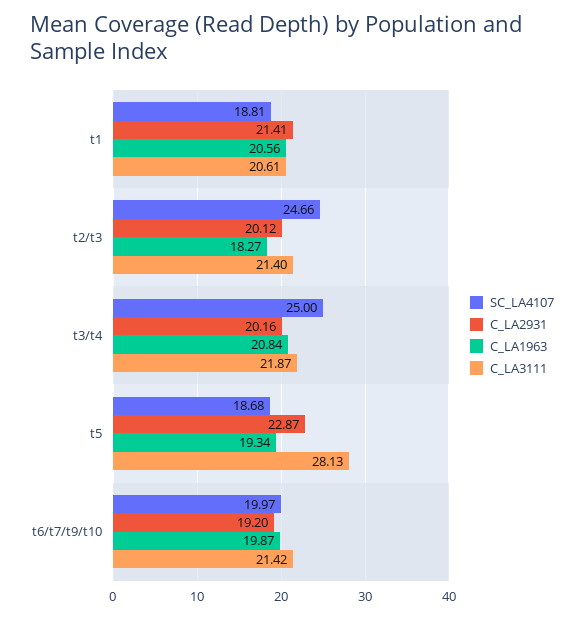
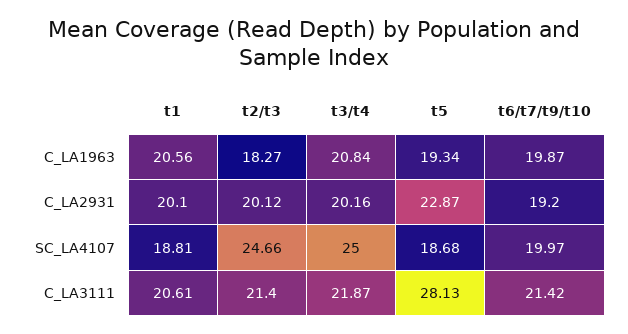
  {
    "SC_LA4107": {
      "t1": 18.81,
      "t2/t3": 24.66,
      "t3/t4": 25,
      "t5": 18.68,
      "t6/t7/t9/t10": 19.97
    },
    "C_LA2931": {
-     "t1": 21.41,
+     "t1": 20.1,
      "t2/t3": 20.12,
      "t3/t4": 20.16,
      "t5": 22.87,
      "t6/t7/t9/t10": 19.2
    },
    "C_LA1963": {
      "t1": 20.56,
      "t2/t3": 18.27,
      "t3/t4": 20.84,
      "t5": 19.34,
      "t6/t7/t9/t10": 19.87
    },
    "C_LA3111": {
      "t1": 20.61,
      "t2/t3": 21.4,
      "t3/t4": 21.87,
      "t5": 28.13,
      "t6/t7/t9/t10": 21.42
    }
  }

